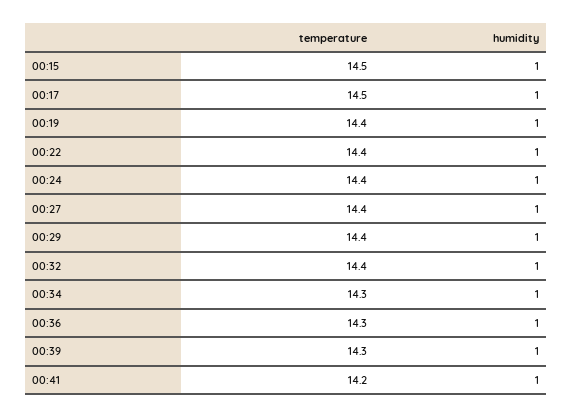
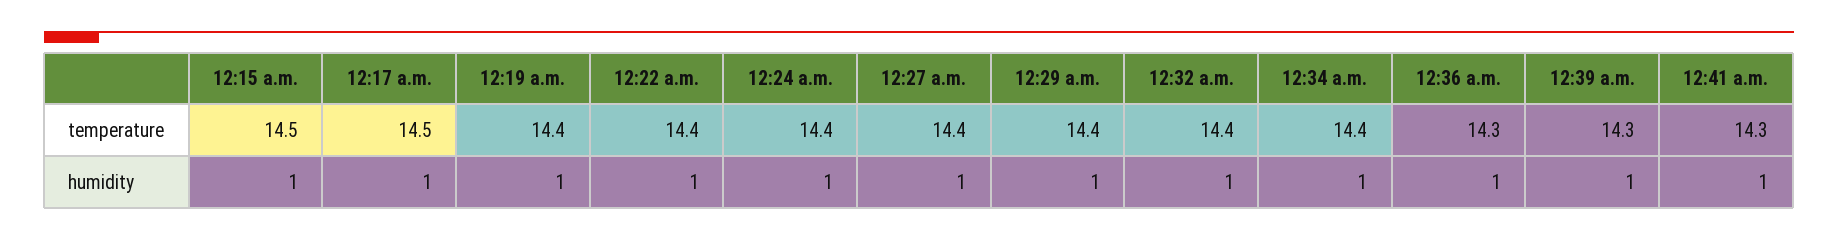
  {
    "temperature": {
      "00:15": 14.5,
      "00:17": 14.5,
      "00:19": 14.4,
      "00:22": 14.4,
      "00:24": 14.4,
      "00:27": 14.4,
      "00:29": 14.4,
      "00:32": 14.4,
-     "00:34": 14.3,
+     "00:34": 14.4,
      "00:36": 14.3,
      "00:39": 14.3,
-     "00:41": 14.2
+     "00:41": 14.3
    },
    "humidity": {
      "00:15": 1,
      "00:17": 1,
      "00:19": 1,
      "00:22": 1,
      "00:24": 1,
      "00:27": 1,
      "00:29": 1,
      "00:32": 1,
      "00:34": 1,
      "00:36": 1,
      "00:39": 1,
      "00:41": 1
    }
  }

